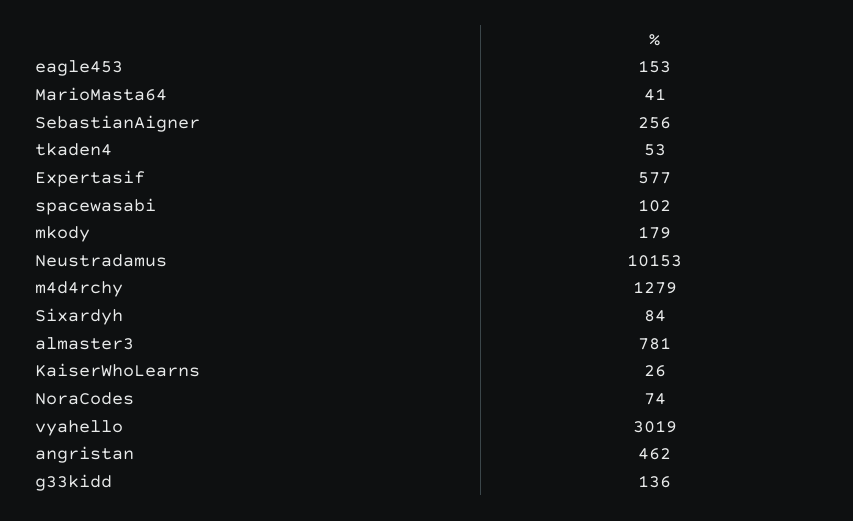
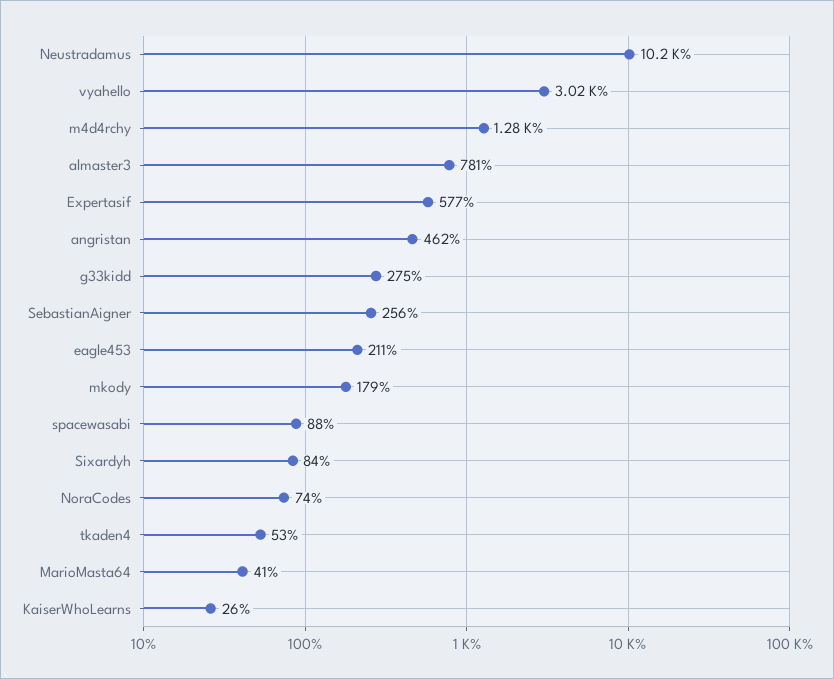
  {
-   "eagle453": 153,
+   "eagle453": 211,
    "MarioMasta64": 41,
    "SebastianAigner": 256,
    "tkaden4": 53,
    "Expertasif": 577,
-   "spacewasabi": 102,
+   "spacewasabi": 88,
    "mkody": 179,
    "Neustradamus": 10153,
    "m4d4rchy": 1279,
    "Sixardyh": 84,
    "almaster3": 781,
    "KaiserWhoLearns": 26,
    "NoraCodes": 74,
    "vyahello": 3019,
    "angristan": 462,
-   "g33kidd": 136
+   "g33kidd": 275
  }

